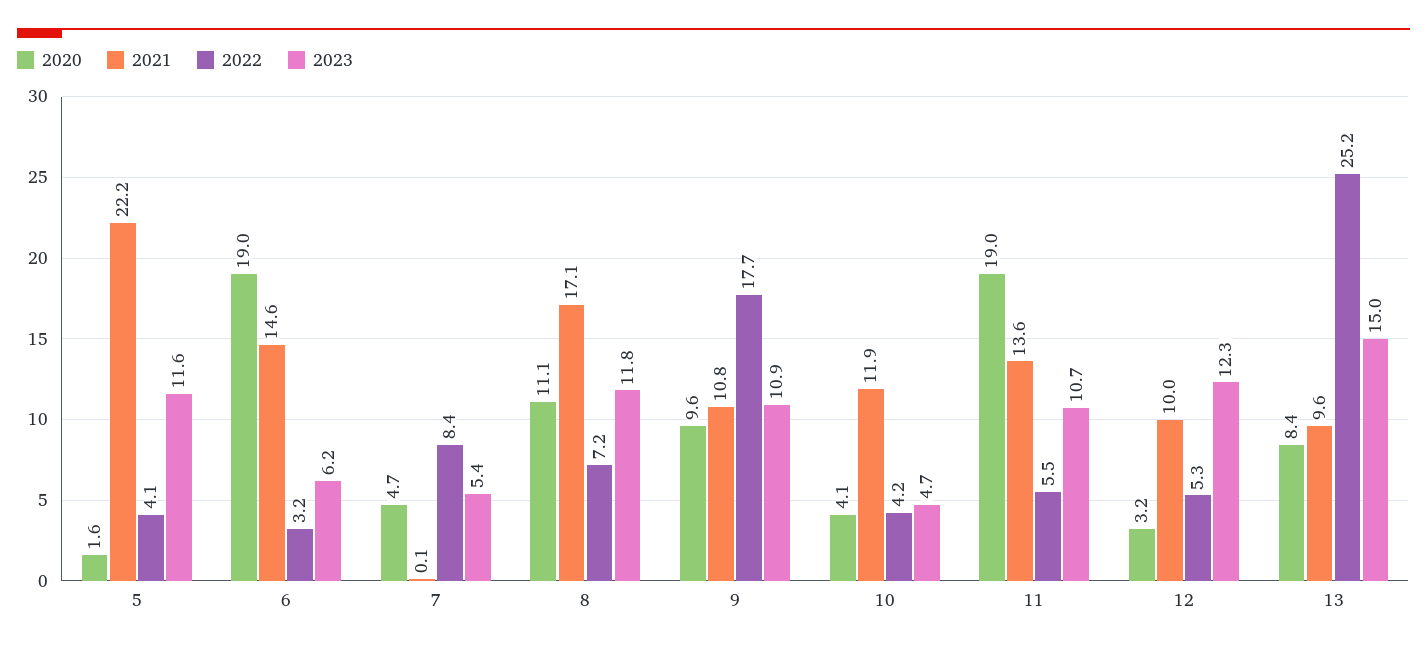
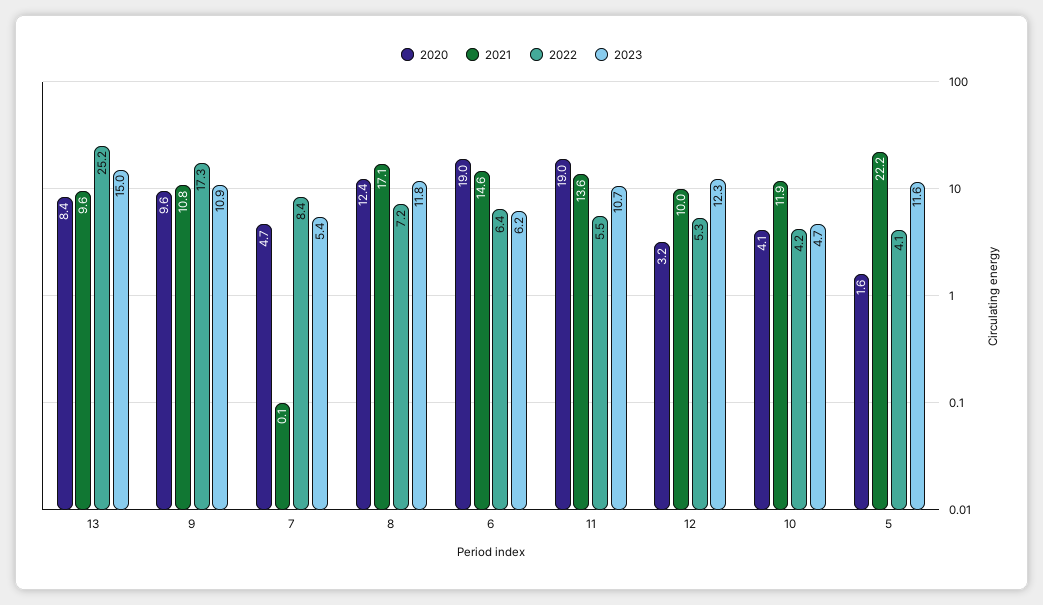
  {
    "2020": {
      "5": 1.6,
      "6": 19,
      "7": 4.7,
-     "8": 11.1,
+     "8": 12.4,
      "9": 9.6,
      "10": 4.1,
      "11": 19,
      "12": 3.2,
      "13": 8.4
    },
    "2021": {
      "5": 22.2,
      "6": 14.6,
      "7": 0.1,
      "8": 17.1,
      "9": 10.8,
      "10": 11.9,
      "11": 13.6,
      "12": 10,
      "13": 9.6
    },
    "2022": {
      "5": 4.1,
-     "6": 3.2,
+     "6": 6.4,
      "7": 8.4,
      "8": 7.2,
-     "9": 17.7,
+     "9": 17.3,
      "10": 4.2,
      "11": 5.5,
      "12": 5.3,
      "13": 25.2
    },
    "2023": {
      "5": 11.6,
      "6": 6.2,
      "7": 5.4,
      "8": 11.8,
      "9": 10.9,
      "10": 4.7,
      "11": 10.7,
      "12": 12.3,
      "13": 15
    }
  }

